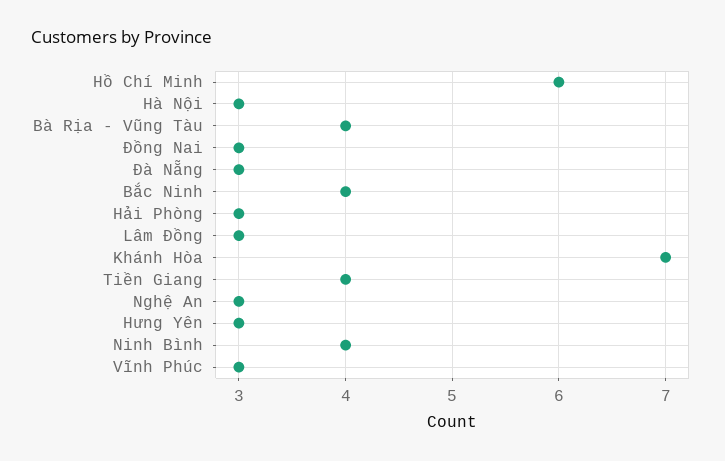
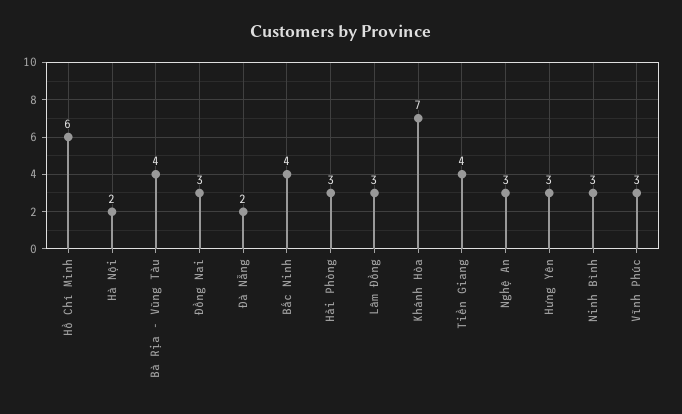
  {
    "Hồ Chí Minh": 6,
-   "Hà Nội": 3,
+   "Hà Nội": 2,
    "Bà Rịa - Vũng Tàu": 4,
    "Đồng Nai": 3,
-   "Đà Nẵng": 3,
+   "Đà Nẵng": 2,
    "Bắc Ninh": 4,
    "Hải Phòng": 3,
    "Lâm Đồng": 3,
    "Khánh Hòa": 7,
    "Tiền Giang": 4,
    "Nghệ An": 3,
    "Hưng Yên": 3,
-   "Ninh Bình": 4,
+   "Ninh Bình": 3,
    "Vĩnh Phúc": 3
  }

